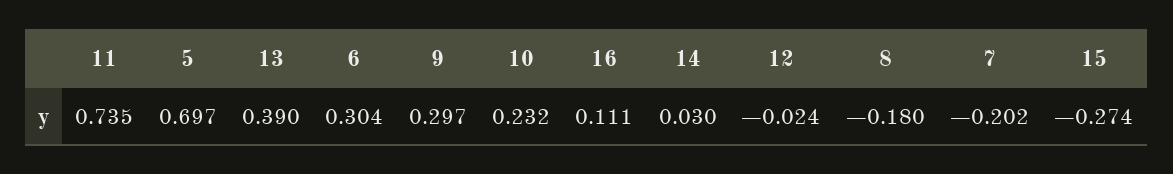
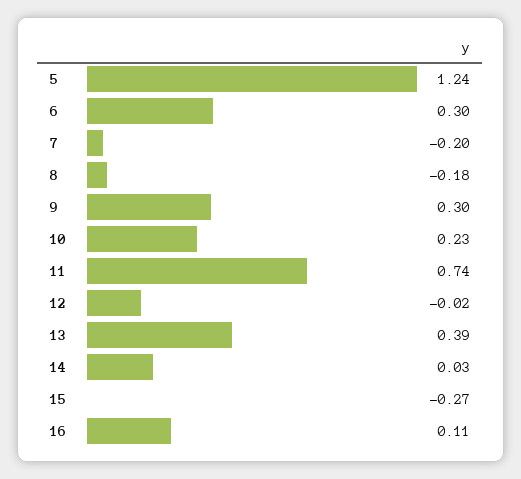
  {
    "11": 0.735,
-   "5": 0.697,
+   "5": 1.24,
    "13": 0.39,
    "6": 0.304,
    "9": 0.297,
    "10": 0.232,
    "16": 0.111,
    "14": 0.03,
    "12": -0.024,
    "8": -0.18,
    "7": -0.202,
    "15": -0.274
  }

